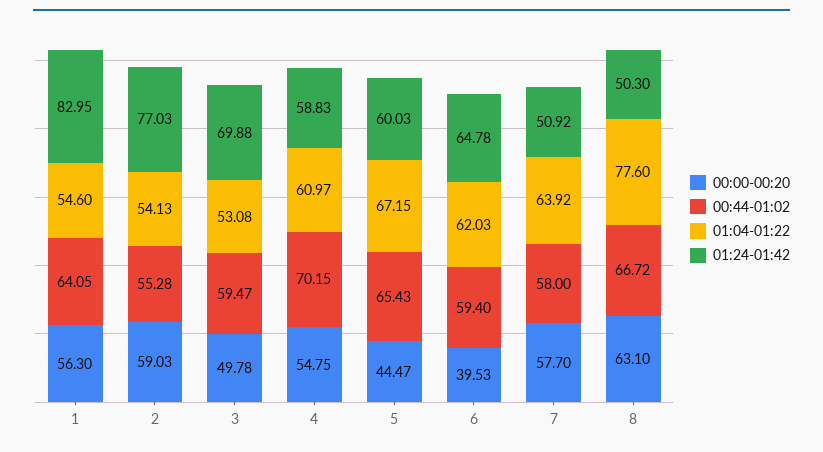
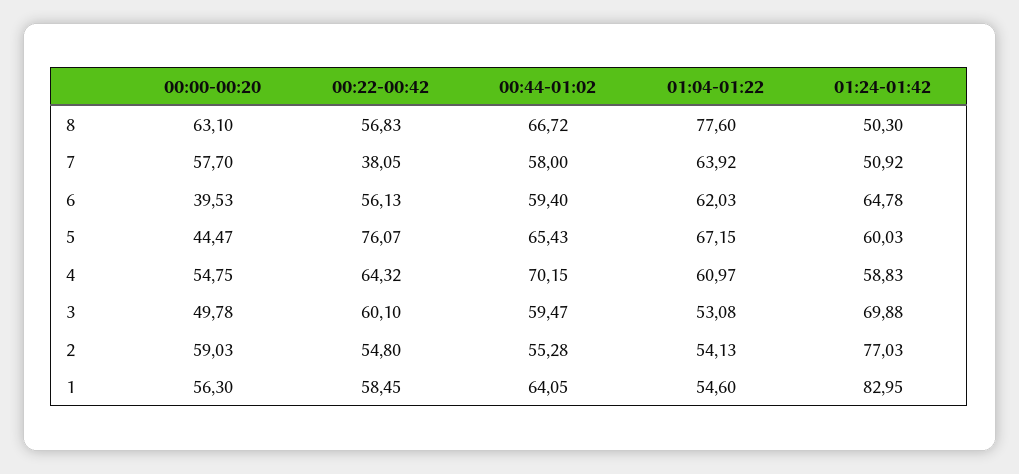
  {
    "00:00-00:20": {
      "1": 56.3,
      "2": 59.03,
      "3": 49.78,
      "4": 54.75,
      "5": 44.47,
      "6": 39.53,
      "7": 57.7,
      "8": 63.1
    },
    "00:44-01:02": {
      "1": 64.05,
      "2": 55.28,
      "3": 59.47,
      "4": 70.15,
      "5": 65.43,
      "6": 59.4,
      "7": 58,
      "8": 66.72
    },
    "01:04-01:22": {
      "1": 54.6,
      "2": 54.13,
      "3": 53.08,
      "4": 60.97,
      "5": 67.15,
      "6": 62.03,
      "7": 63.92,
      "8": 77.6
    },
    "01:24-01:42": {
      "1": 82.95,
      "2": 77.03,
      "3": 69.88,
      "4": 58.83,
      "5": 60.03,
      "6": 64.78,
      "7": 50.92,
      "8": 50.3
-   }
+   },
+   "00:22-00:42": {
+     "8": 56.83,
+     "7": 38.05,
+     "6": 56.13,
+     "5": 76.07,
+     "4": 64.32,
+     "3": 60.1,
+     "2": 54.8,
+     "1": 58.45
+   }
  }

